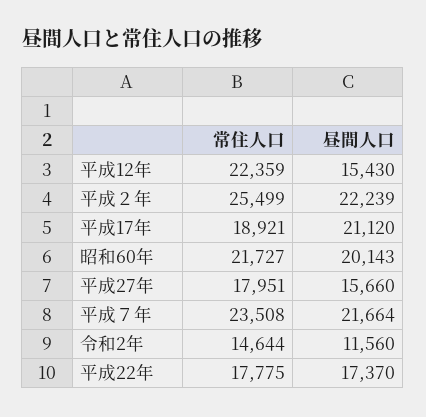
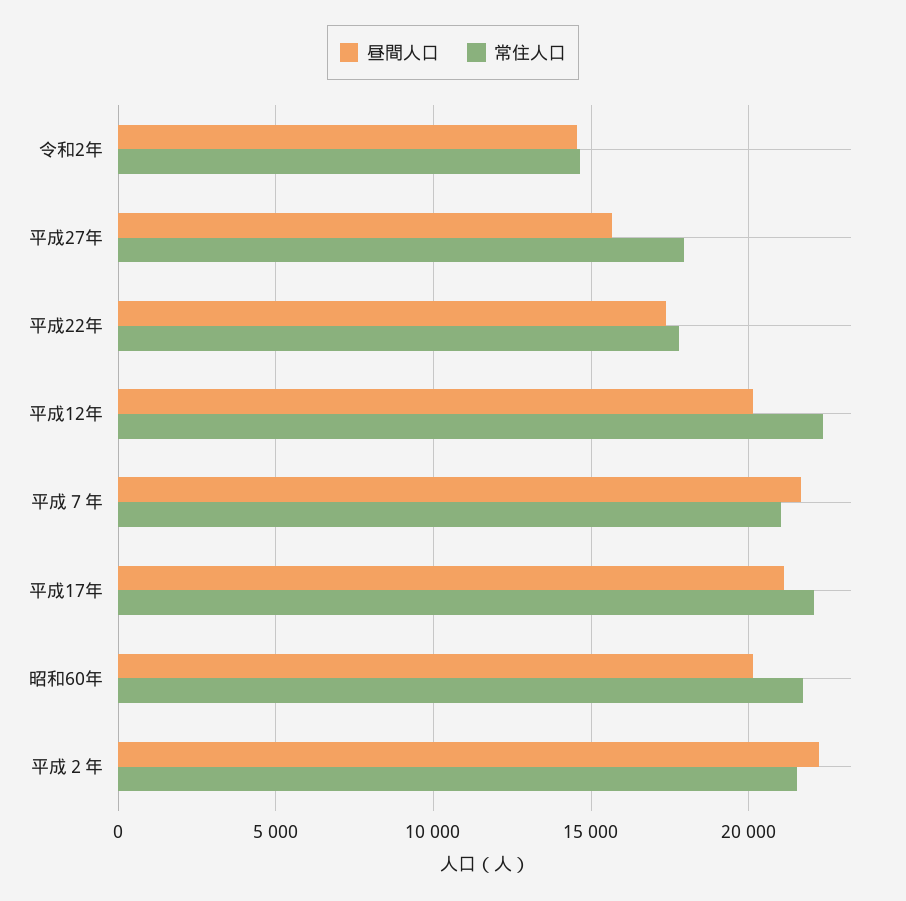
  {
    "常住人口": {
      "平成12年": 22359,
-     "平成２年": 25499,
+     "平成２年": 21500,
-     "平成17年": 18921,
+     "平成17年": 22000,
      "昭和60年": 21727,
      "平成27年": 17951,
-     "平成７年": 23508,
+     "平成７年": 21000,
      "令和2年": 14644,
      "平成22年": 17775
    },
    "昼間人口": {
-     "平成12年": 15430,
+     "平成12年": 20000,
      "平成２年": 22239,
      "平成17年": 21120,
      "昭和60年": 20143,
      "平成27年": 15660,
      "平成７年": 21664,
-     "令和2年": 11560,
+     "令和2年": 14500,
      "平成22年": 17370
    }
  }

